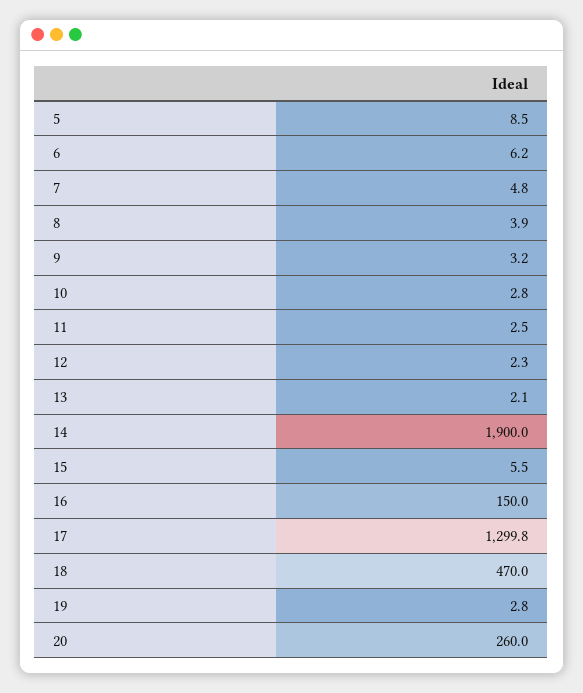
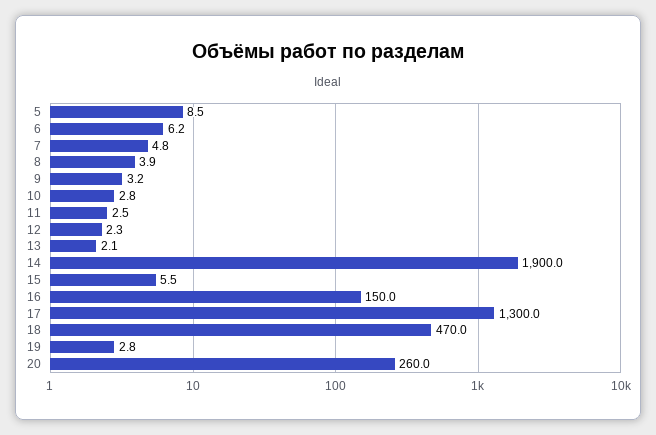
  {
    "5": 8.5,
    "6": 6.2,
    "7": 4.8,
    "8": 3.9,
    "9": 3.2,
    "10": 2.8,
    "11": 2.5,
    "12": 2.3,
    "13": 2.1,
    "14": 1900,
    "15": 5.5,
    "16": 150,
-   "17": 1299.8,
+   "17": 1300,
    "18": 470,
    "19": 2.8,
    "20": 260
  }

